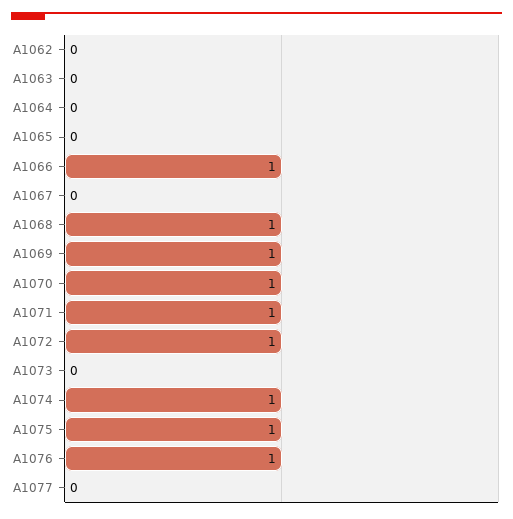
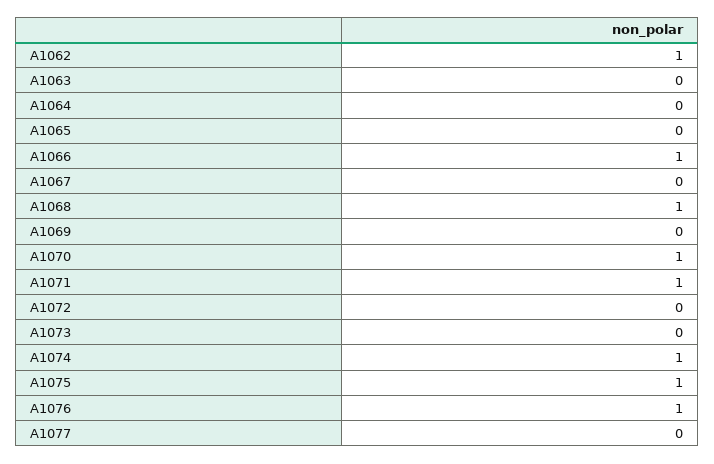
  {
-   "A1062": 0,
+   "A1062": 1,
    "A1063": 0,
    "A1064": 0,
    "A1065": 0,
    "A1066": 1,
    "A1067": 0,
    "A1068": 1,
-   "A1069": 1,
+   "A1069": 0,
    "A1070": 1,
    "A1071": 1,
-   "A1072": 1,
+   "A1072": 0,
    "A1073": 0,
    "A1074": 1,
    "A1075": 1,
    "A1076": 1,
    "A1077": 0
  }

